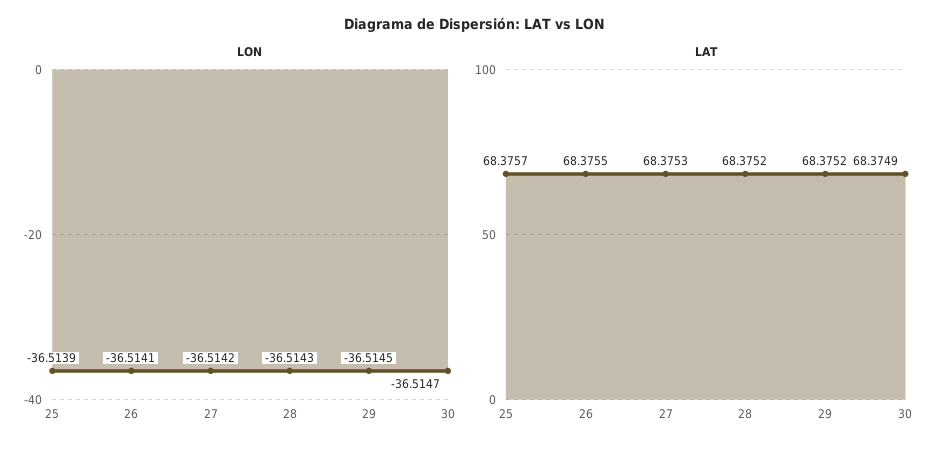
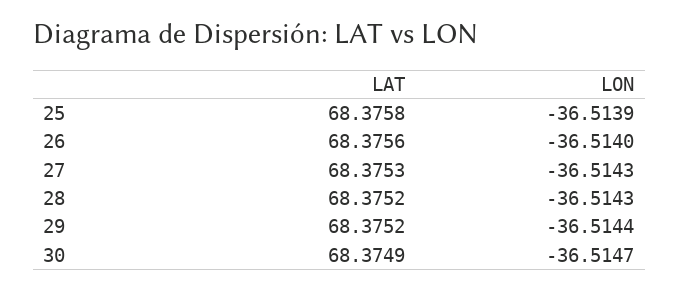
  {
    "LON": {
      "25": -36.5139,
-     "26": -36.5141,
+     "26": -36.514,
-     "27": -36.5142,
+     "27": -36.5143,
      "28": -36.5143,
-     "29": -36.5145,
+     "29": -36.5144,
      "30": -36.5147
    },
    "LAT": {
-     "25": 68.3757,
+     "25": 68.3758,
-     "26": 68.3755,
+     "26": 68.3756,
      "27": 68.3753,
      "28": 68.3752,
      "29": 68.3752,
      "30": 68.3749
    }
  }

